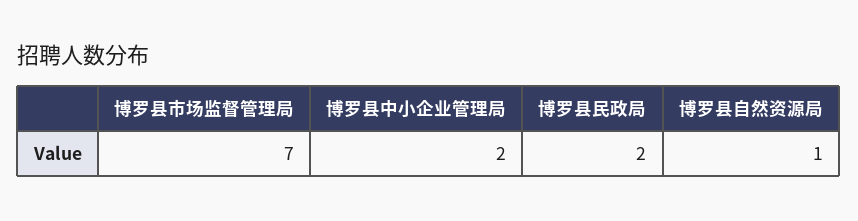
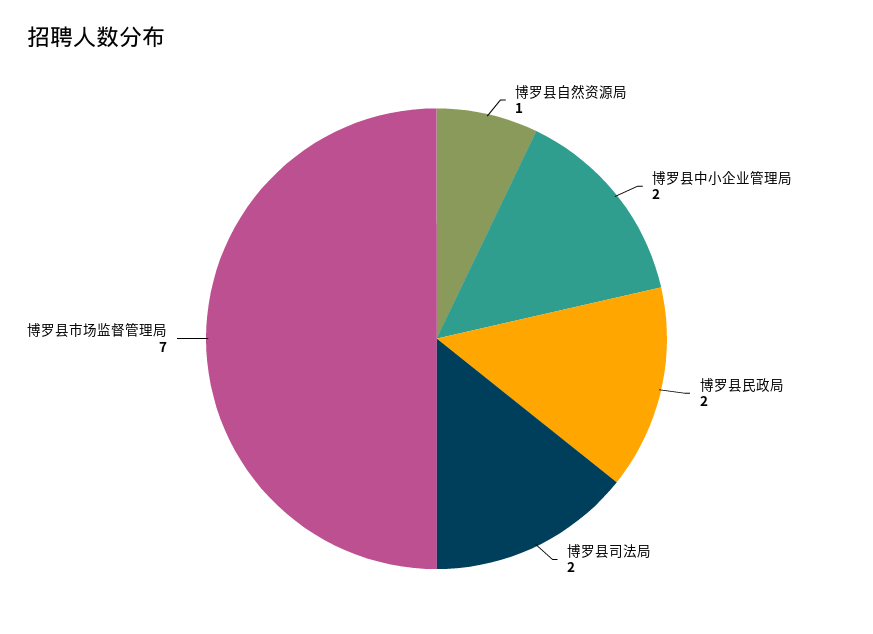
  {
    "博罗县市场监督管理局": 7,
    "博罗县中小企业管理局": 2,
    "博罗县民政局": 2,
-   "博罗县自然资源局": 1
+   "博罗县自然资源局": 1,
+   "博罗县司法局": 2
  }

